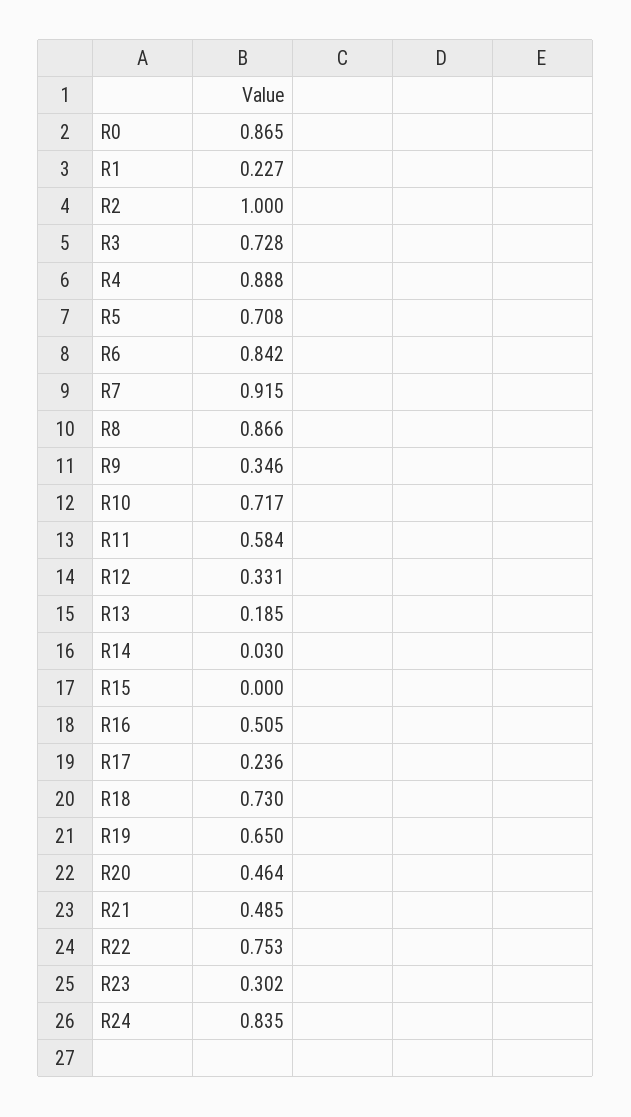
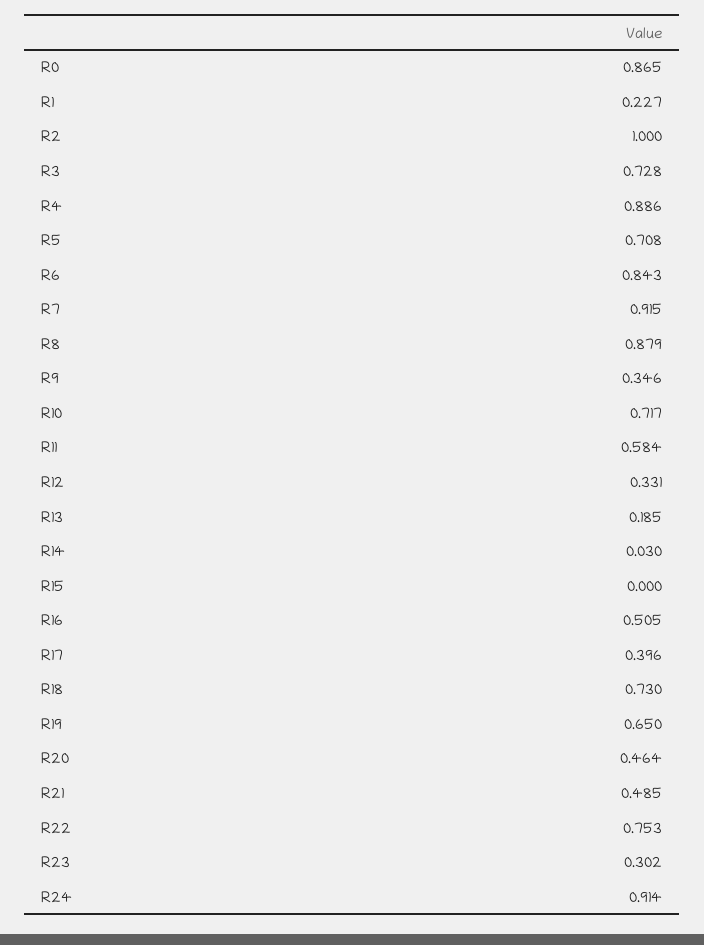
  {
    "R0": 0.865,
    "R1": 0.227,
    "R2": 1,
    "R3": 0.728,
-   "R4": 0.888,
+   "R4": 0.886,
    "R5": 0.708,
-   "R6": 0.842,
+   "R6": 0.843,
    "R7": 0.915,
-   "R8": 0.866,
+   "R8": 0.879,
    "R9": 0.346,
    "R10": 0.717,
    "R11": 0.584,
    "R12": 0.331,
    "R13": 0.185,
    "R14": 0.03,
    "R15": 0,
    "R16": 0.505,
-   "R17": 0.236,
+   "R17": 0.396,
    "R18": 0.73,
    "R19": 0.65,
    "R20": 0.464,
    "R21": 0.485,
    "R22": 0.753,
    "R23": 0.302,
-   "R24": 0.835
+   "R24": 0.914
  }

